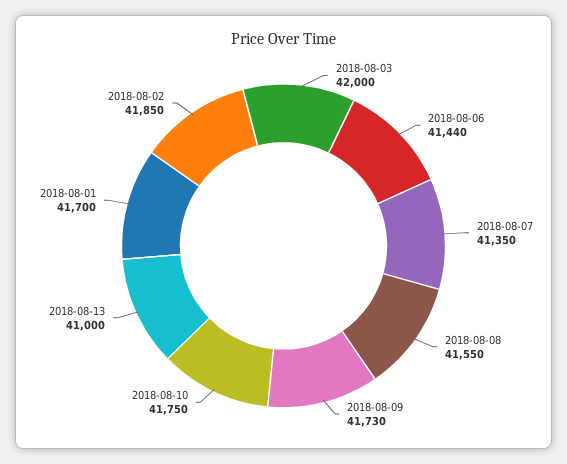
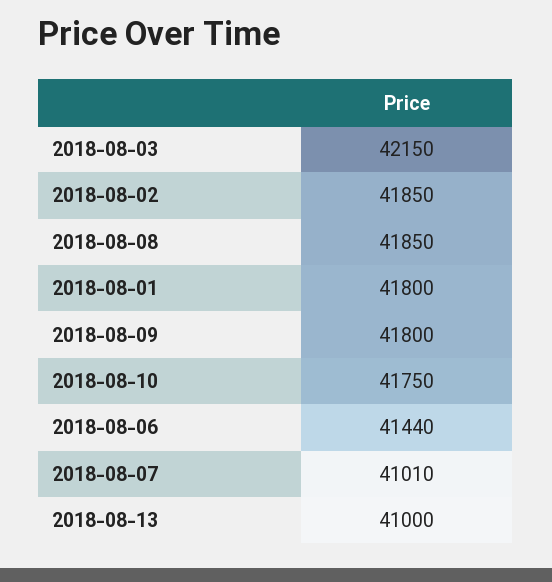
  {
-   "2018-08-03": 42000,
+   "2018-08-03": 42150,
    "2018-08-06": 41440,
-   "2018-08-07": 41350,
+   "2018-08-07": 41010,
-   "2018-08-08": 41550,
+   "2018-08-08": 41850,
-   "2018-08-09": 41730,
+   "2018-08-09": 41800,
    "2018-08-10": 41750,
    "2018-08-13": 41000,
-   "2018-08-01": 41700,
+   "2018-08-01": 41800,
    "2018-08-02": 41850
  }

